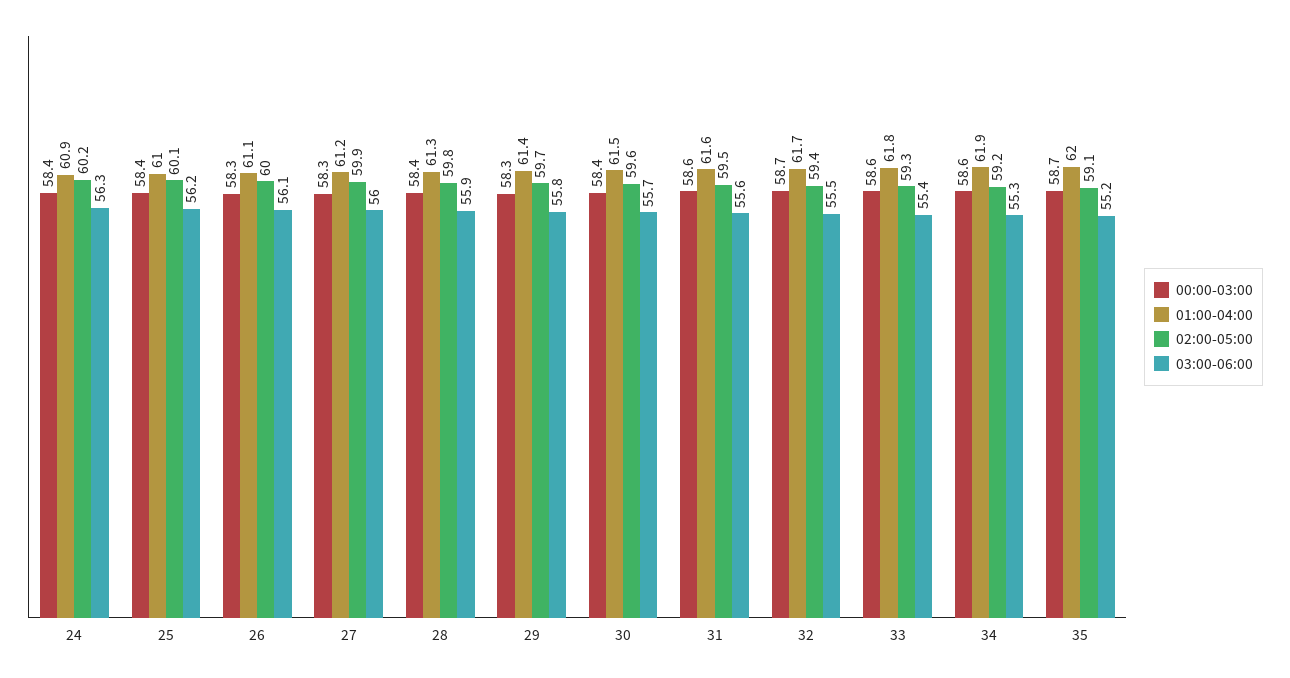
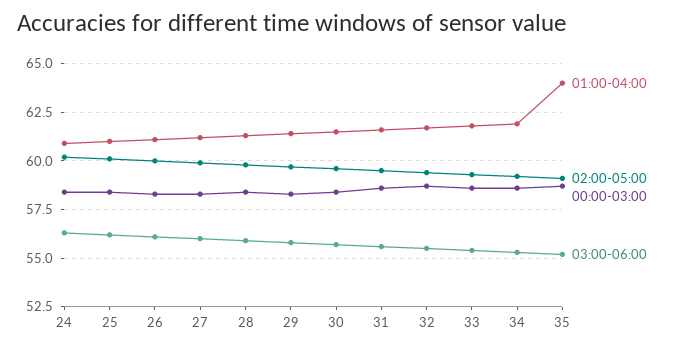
  {
    "00:00-03:00": {
      "24": 58.4,
      "25": 58.4,
      "26": 58.3,
      "27": 58.3,
      "28": 58.4,
      "29": 58.3,
      "30": 58.4,
      "31": 58.6,
      "32": 58.7,
      "33": 58.6,
      "34": 58.6,
      "35": 58.7
    },
    "01:00-04:00": {
      "24": 60.9,
      "25": 61,
      "26": 61.1,
      "27": 61.2,
      "28": 61.3,
      "29": 61.4,
      "30": 61.5,
      "31": 61.6,
      "32": 61.7,
      "33": 61.8,
      "34": 61.9,
-     "35": 62
+     "35": 64
    },
    "02:00-05:00": {
      "24": 60.2,
      "25": 60.1,
      "26": 60,
      "27": 59.9,
      "28": 59.8,
      "29": 59.7,
      "30": 59.6,
      "31": 59.5,
      "32": 59.4,
      "33": 59.3,
      "34": 59.2,
      "35": 59.1
    },
    "03:00-06:00": {
      "24": 56.3,
      "25": 56.2,
      "26": 56.1,
      "27": 56,
      "28": 55.9,
      "29": 55.8,
      "30": 55.7,
      "31": 55.6,
      "32": 55.5,
      "33": 55.4,
      "34": 55.3,
      "35": 55.2
    }
  }

